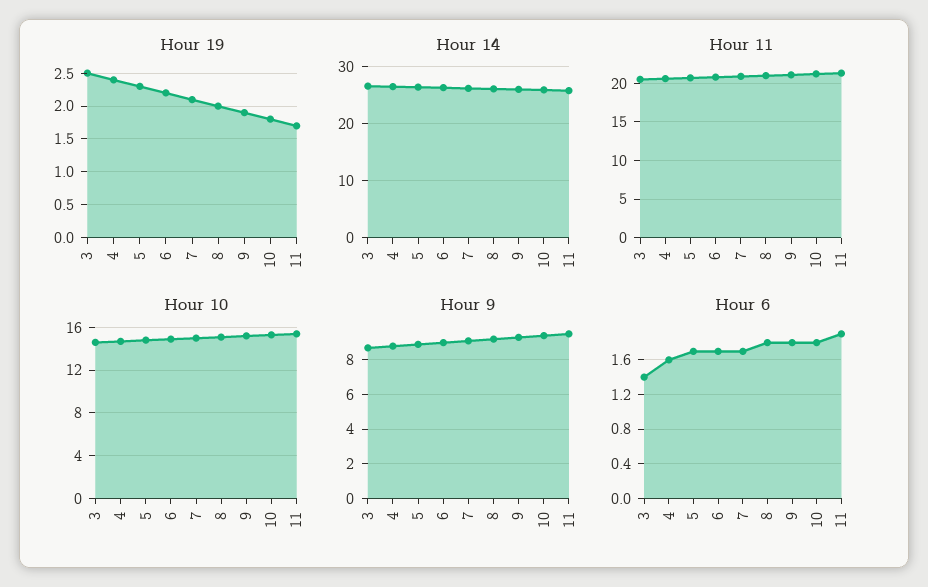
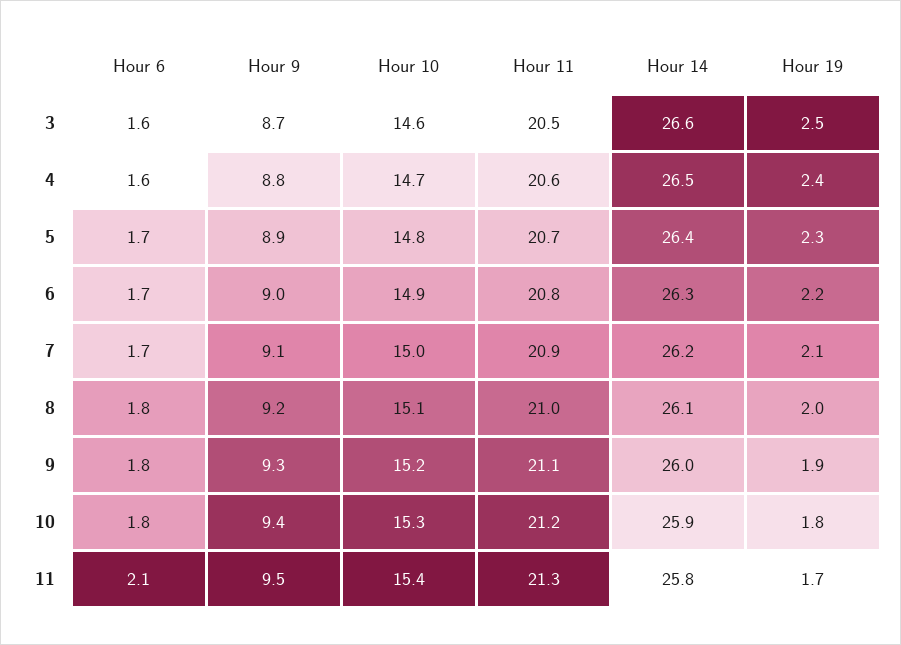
  {
    "Hour 19": {
      "3": 2.5,
      "4": 2.4,
      "5": 2.3,
      "6": 2.2,
      "7": 2.1,
      "8": 2,
      "9": 1.9,
      "10": 1.8,
      "11": 1.7
    },
    "Hour 14": {
      "3": 26.6,
      "4": 26.5,
      "5": 26.4,
      "6": 26.3,
      "7": 26.2,
      "8": 26.1,
      "9": 26,
      "10": 25.9,
      "11": 25.8
    },
    "Hour 11": {
      "3": 20.5,
      "4": 20.6,
      "5": 20.7,
      "6": 20.8,
      "7": 20.9,
      "8": 21,
      "9": 21.1,
      "10": 21.2,
      "11": 21.3
    },
    "Hour 10": {
      "3": 14.6,
      "4": 14.7,
      "5": 14.8,
      "6": 14.9,
      "7": 15,
      "8": 15.1,
      "9": 15.2,
      "10": 15.3,
      "11": 15.4
    },
    "Hour 9": {
      "3": 8.7,
      "4": 8.8,
      "5": 8.9,
      "6": 9,
      "7": 9.1,
      "8": 9.2,
      "9": 9.3,
      "10": 9.4,
      "11": 9.5
    },
    "Hour 6": {
-     "3": 1.4,
+     "3": 1.6,
      "4": 1.6,
      "5": 1.7,
      "6": 1.7,
      "7": 1.7,
      "8": 1.8,
      "9": 1.8,
      "10": 1.8,
-     "11": 1.9
+     "11": 2.1
    }
  }

